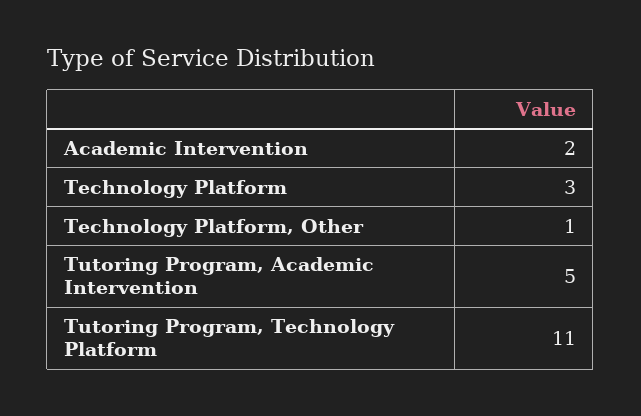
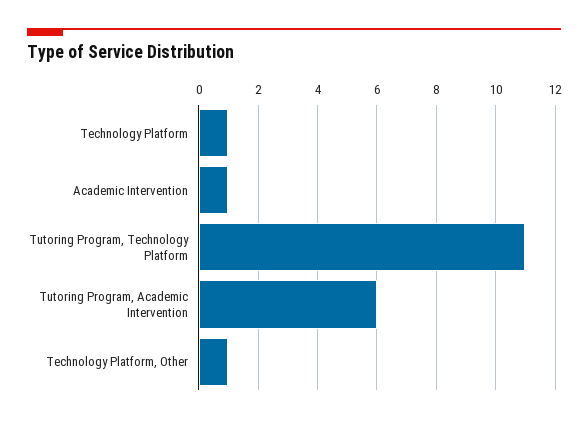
  {
-   "Academic Intervention": 2,
+   "Academic Intervention": 1,
-   "Technology Platform": 3,
+   "Technology Platform": 1,
    "Technology Platform, Other": 1,
-   "Tutoring Program, Academic Intervention": 5,
+   "Tutoring Program, Academic Intervention": 6,
    "Tutoring Program, Technology Platform": 11
  }

